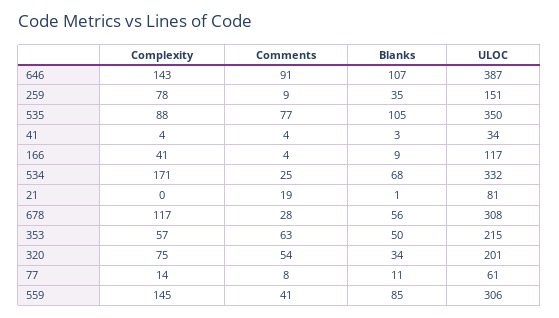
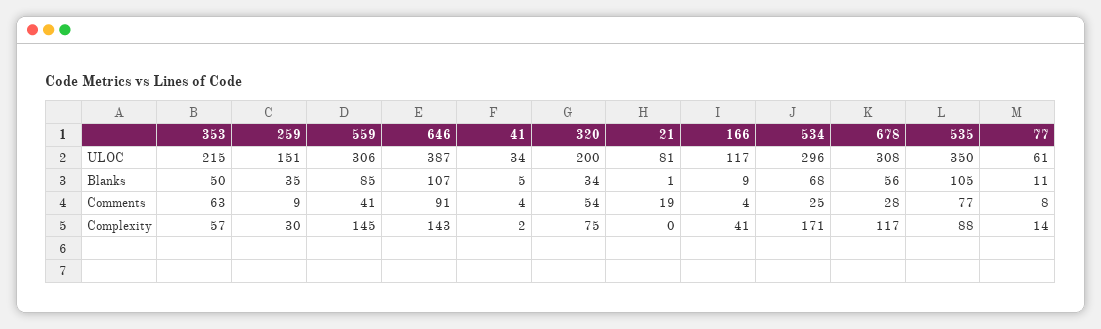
  {
    "Complexity": {
      "646": 143,
-     "259": 78,
+     "259": 30,
      "535": 88,
-     "41": 4,
+     "41": 2,
      "166": 41,
      "534": 171,
      "21": 0,
      "678": 117,
      "353": 57,
      "320": 75,
      "77": 14,
      "559": 145
    },
    "Comments": {
      "646": 91,
      "259": 9,
      "535": 77,
      "41": 4,
      "166": 4,
      "534": 25,
      "21": 19,
      "678": 28,
      "353": 63,
      "320": 54,
      "77": 8,
      "559": 41
    },
    "Blanks": {
      "646": 107,
      "259": 35,
      "535": 105,
-     "41": 3,
+     "41": 5,
      "166": 9,
      "534": 68,
      "21": 1,
      "678": 56,
      "353": 50,
      "320": 34,
      "77": 11,
      "559": 85
    },
    "ULOC": {
      "646": 387,
      "259": 151,
      "535": 350,
      "41": 34,
      "166": 117,
-     "534": 332,
+     "534": 296,
      "21": 81,
      "678": 308,
      "353": 215,
-     "320": 201,
+     "320": 200,
      "77": 61,
      "559": 306
    }
  }

